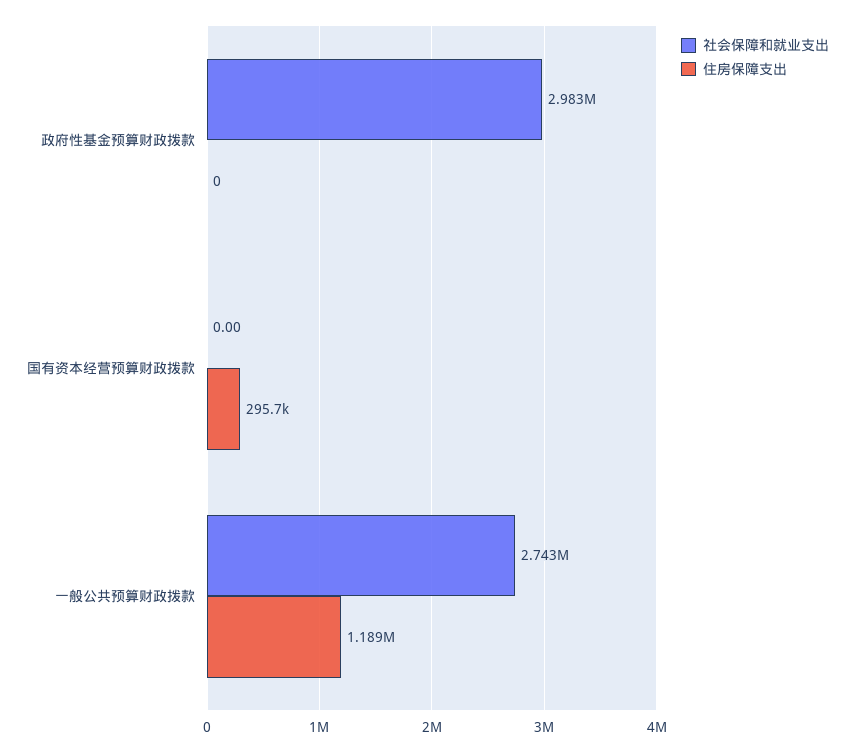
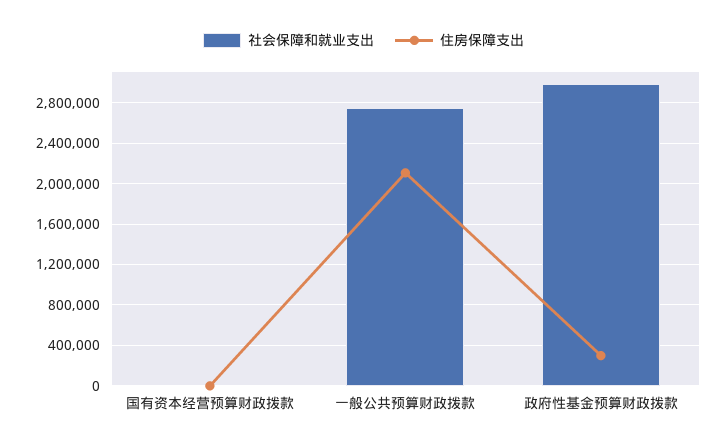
  {
    "社会保障和就业支出": {
      "政府性基金预算财政拨款": 2983000,
      "国有资本经营预算财政拨款": 0,
      "一般公共预算财政拨款": 2743000
    },
    "住房保障支出": {
-     "政府性基金预算财政拨款": 0,
+     "政府性基金预算财政拨款": 300000,
-     "国有资本经营预算财政拨款": 295700,
+     "国有资本经营预算财政拨款": 0,
-     "一般公共预算财政拨款": 1189000
+     "一般公共预算财政拨款": 2100000
    }
  }

